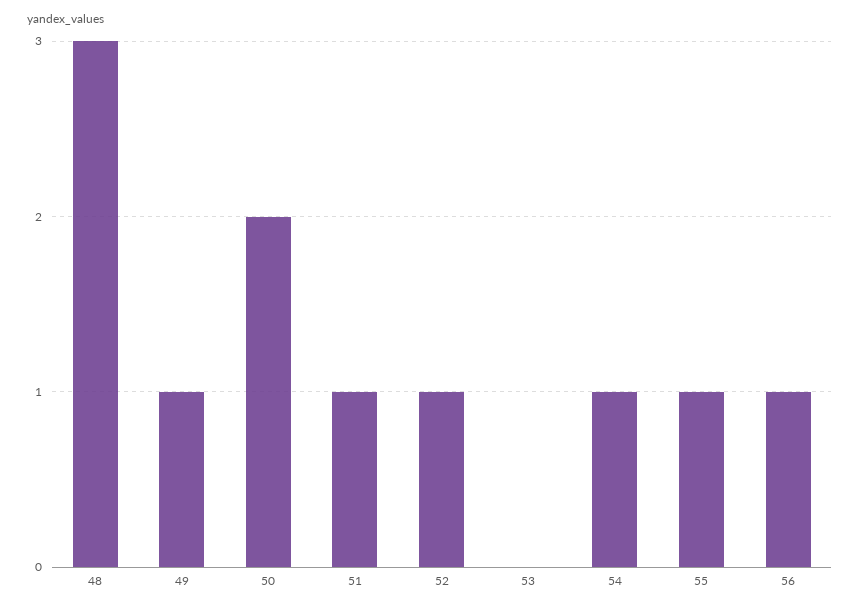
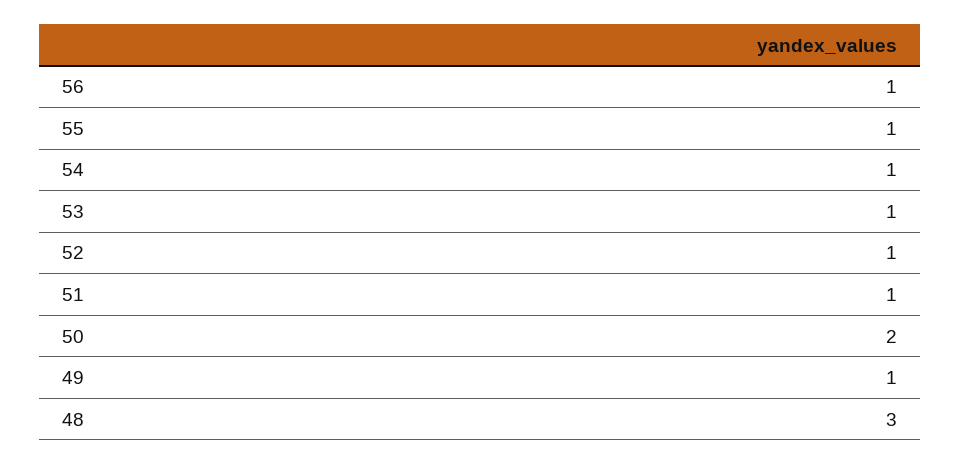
  {
    "48": 3,
    "49": 1,
    "50": 2,
    "51": 1,
    "52": 1,
-   "53": 0,
+   "53": 1,
    "54": 1,
    "55": 1,
    "56": 1
  }

